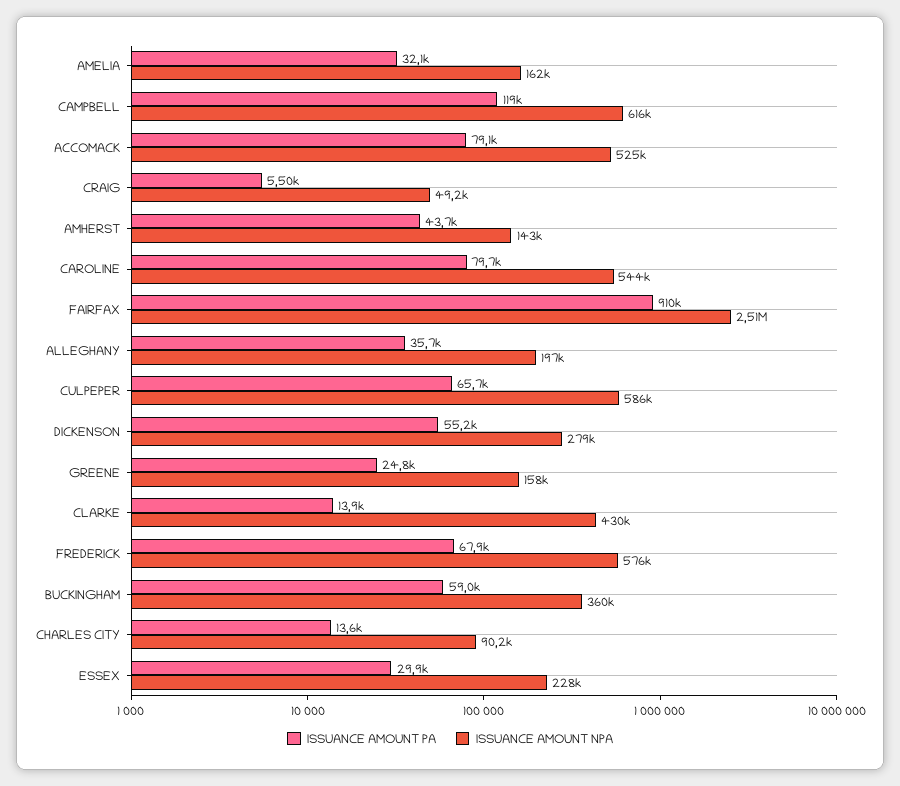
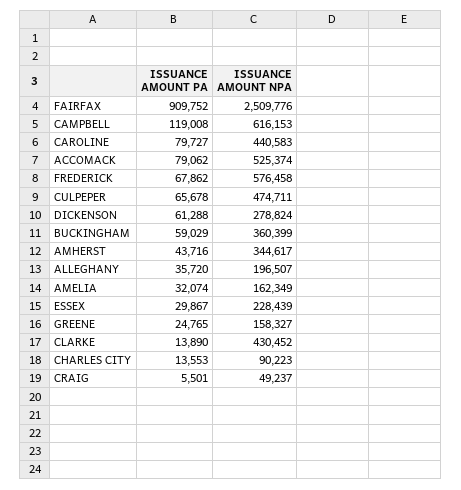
  {
    "ISSUANCE AMOUNT PA": {
      "AMELIA": 32074,
      "CAMPBELL": 119008,
      "ACCOMACK": 79062,
      "CRAIG": 5501,
      "AMHERST": 43716,
      "CAROLINE": 79727,
      "FAIRFAX": 909752,
      "ALLEGHANY": 35720,
      "CULPEPER": 65678,
-     "DICKENSON": 55200,
+     "DICKENSON": 61288,
      "GREENE": 24765,
      "CLARKE": 13890,
      "FREDERICK": 67862,
      "BUCKINGHAM": 59029,
      "CHARLES CITY": 13553,
      "ESSEX": 29867
    },
    "ISSUANCE AMOUNT NPA": {
      "AMELIA": 162349,
      "CAMPBELL": 616153,
      "ACCOMACK": 525374,
      "CRAIG": 49237,
-     "AMHERST": 143000,
+     "AMHERST": 344617,
-     "CAROLINE": 544000,
+     "CAROLINE": 440583,
      "FAIRFAX": 2509776,
      "ALLEGHANY": 196507,
-     "CULPEPER": 586000,
+     "CULPEPER": 474711,
      "DICKENSON": 278824,
      "GREENE": 158327,
      "CLARKE": 430452,
      "FREDERICK": 576458,
      "BUCKINGHAM": 360399,
      "CHARLES CITY": 90223,
      "ESSEX": 228439
    }
  }

